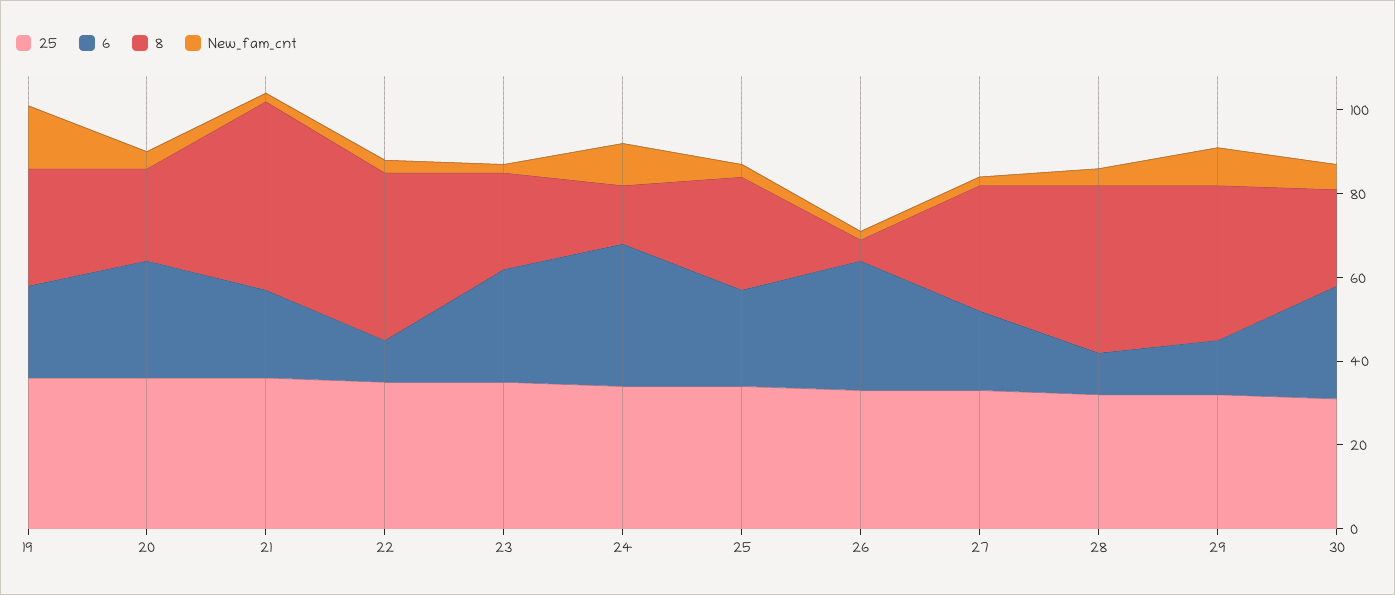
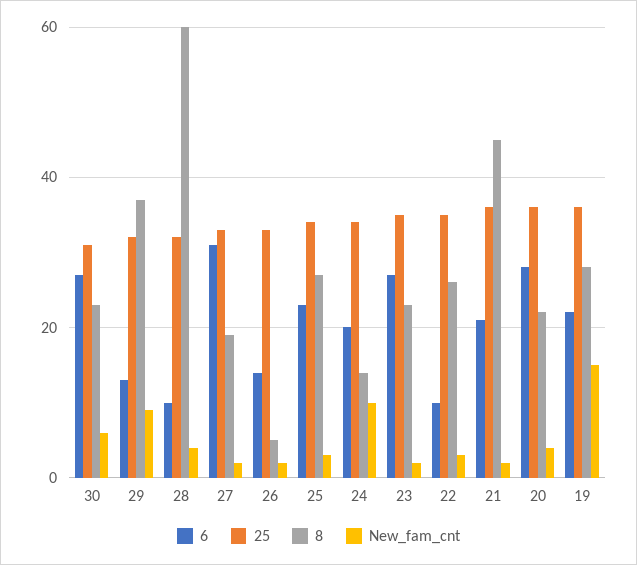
  {
    "25": {
      "19": 35,
      "20": 35,
      "21": 35,
      "22": 35,
      "23": 35,
      "24": 35,
      "25": 35,
      "26": 35,
      "27": 35,
      "28": 30,
      "29": 30,
      "30": 30
    },
    "6": {
      "19": 20,
      "20": 30,
      "21": 20,
      "22": 10,
      "23": 25,
-     "24": 35,
+     "24": 20,
      "25": 25,
-     "26": 30,
+     "26": 15,
-     "27": 20,
+     "27": 30,
      "28": 10,
      "29": 15,
      "30": 25
    },
    "8": {
      "19": 30,
      "20": 20,
      "21": 45,
-     "22": 40,
+     "22": 25,
      "23": 25,
      "24": 15,
      "25": 25,
      "26": 5,
-     "27": 30,
+     "27": 20,
-     "28": 40,
+     "28": 60,
      "29": 35,
      "30": 25
    },
    "New_fam_cnt": {
      "19": 15,
      "20": 5,
      "21": 0,
      "22": 5,
      "23": 0,
      "24": 10,
      "25": 5,
      "26": 0,
      "27": 0,
      "28": 5,
      "29": 10,
      "30": 5
    }
  }

